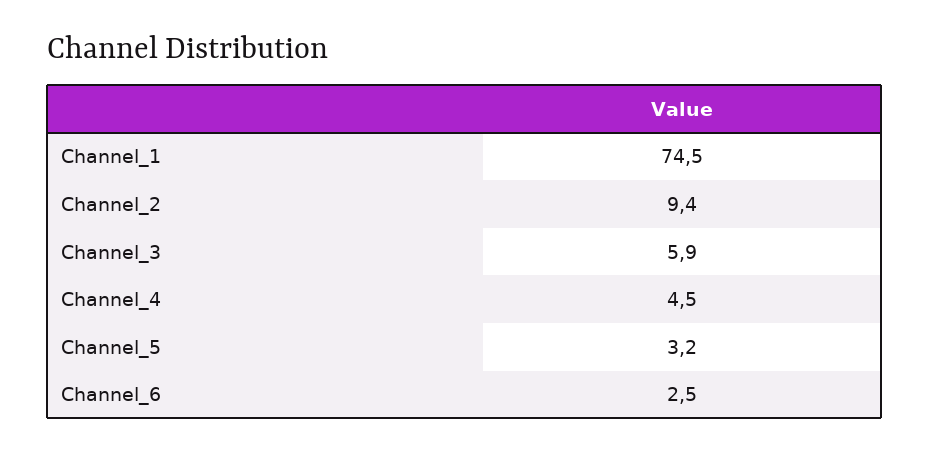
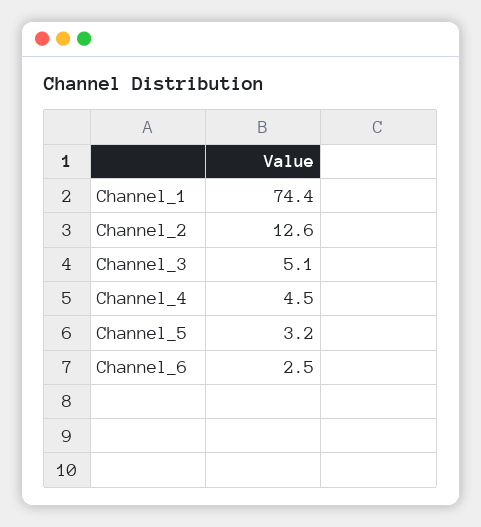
  {
-   "Channel_1": 74.5,
+   "Channel_1": 74.4,
-   "Channel_2": 9.4,
+   "Channel_2": 12.6,
-   "Channel_3": 5.9,
+   "Channel_3": 5.1,
    "Channel_4": 4.5,
    "Channel_5": 3.2,
    "Channel_6": 2.5
  }

